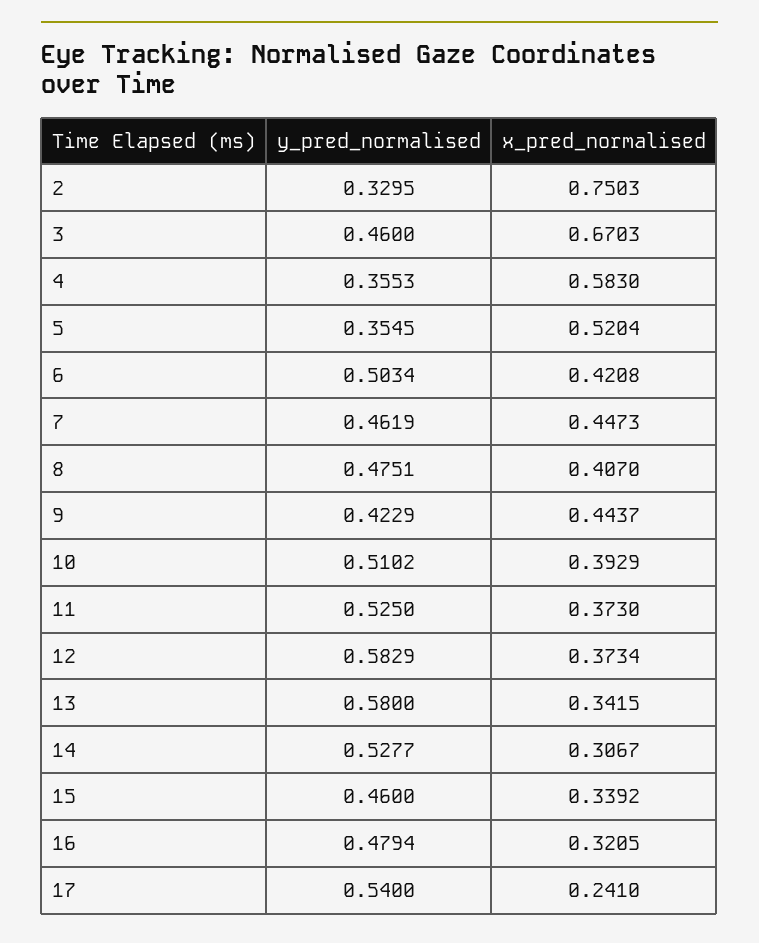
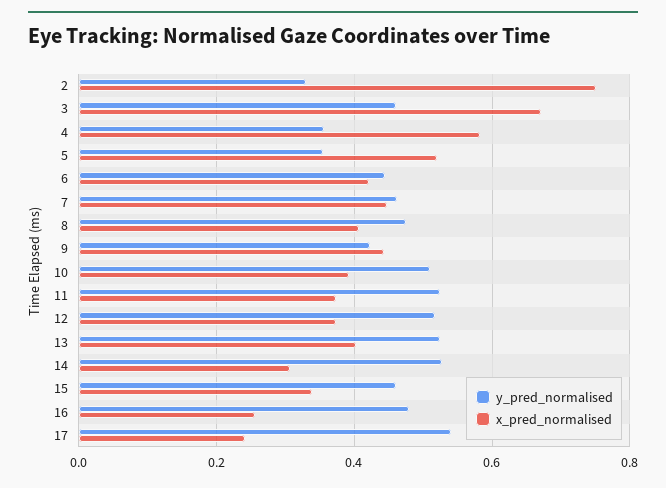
  {
    "y_pred_normalised": {
      "2": 0.3295,
      "3": 0.46,
      "4": 0.3553,
      "5": 0.3545,
-     "6": 0.5034,
+     "6": 0.44,
      "7": 0.4619,
      "8": 0.4751,
      "9": 0.4229,
      "10": 0.5102,
      "11": 0.525,
-     "12": 0.5829,
+     "12": 0.52,
-     "13": 0.58,
+     "13": 0.52,
      "14": 0.5277,
      "15": 0.46,
      "16": 0.4794,
      "17": 0.54
    },
    "x_pred_normalised": {
      "2": 0.7503,
      "3": 0.6703,
      "4": 0.583,
      "5": 0.5204,
      "6": 0.4208,
      "7": 0.4473,
      "8": 0.407,
      "9": 0.4437,
      "10": 0.3929,
      "11": 0.373,
      "12": 0.3734,
-     "13": 0.3415,
+     "13": 0.4,
      "14": 0.3067,
      "15": 0.3392,
-     "16": 0.3205,
+     "16": 0.26,
      "17": 0.241
    }
  }

